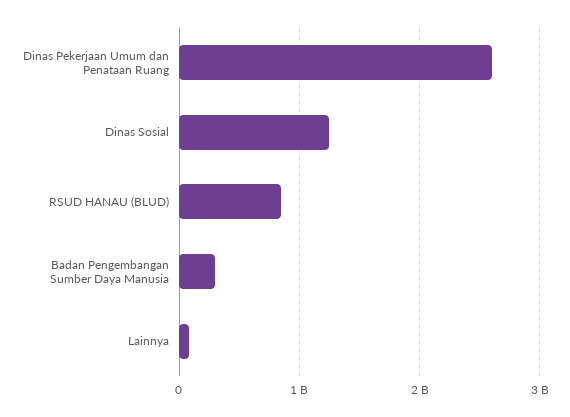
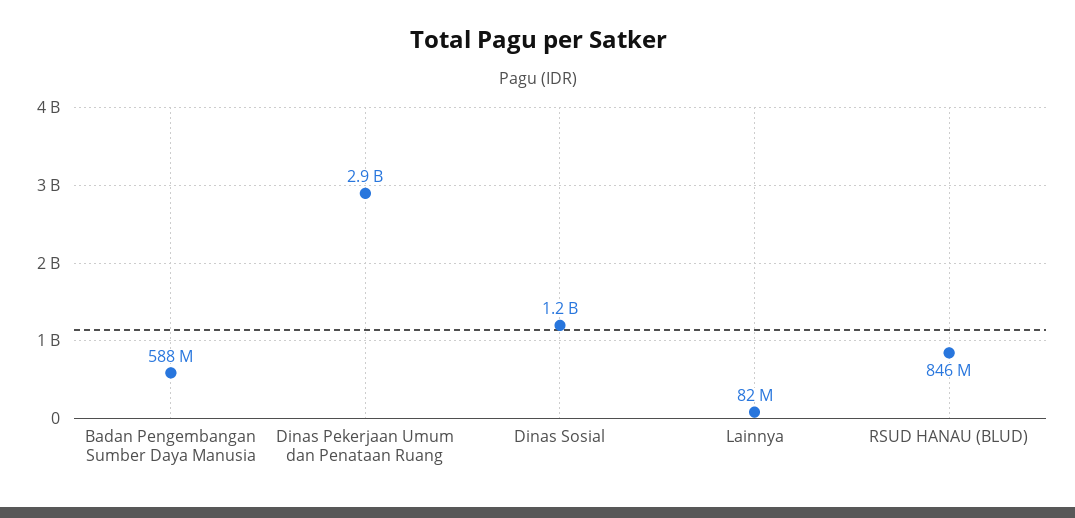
  {
-   "Dinas Pekerjaan Umum dan Penataan Ruang": 2600000000,
+   "Dinas Pekerjaan Umum dan Penataan Ruang": 2900000000,
    "Dinas Sosial": 1200000000,
    "RSUD HANAU (BLUD)": 846000000,
-   "Badan Pengembangan Sumber Daya Manusia": 300000000,
+   "Badan Pengembangan Sumber Daya Manusia": 588000000,
    "Lainnya": 82000000
  }

